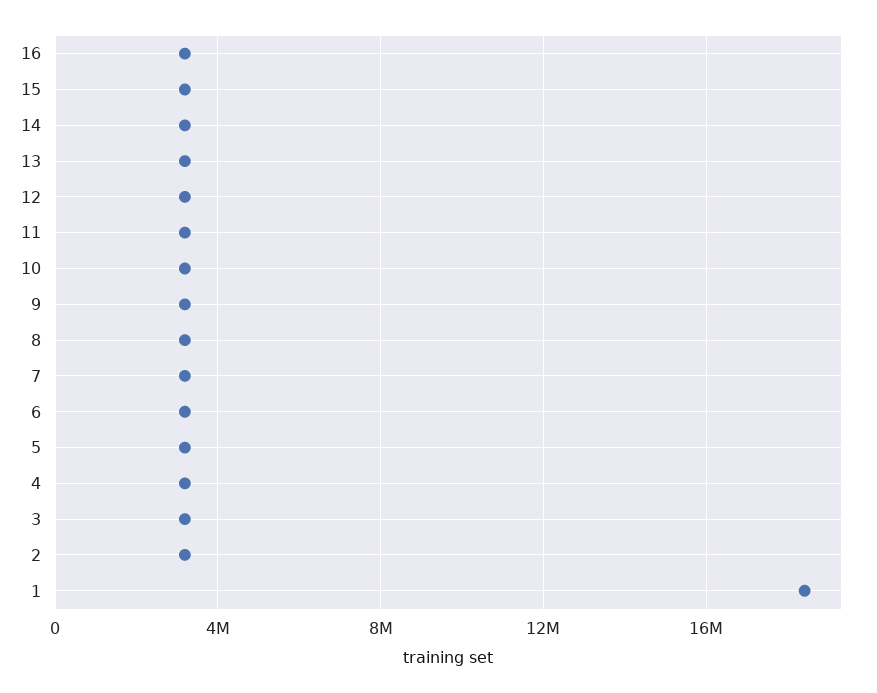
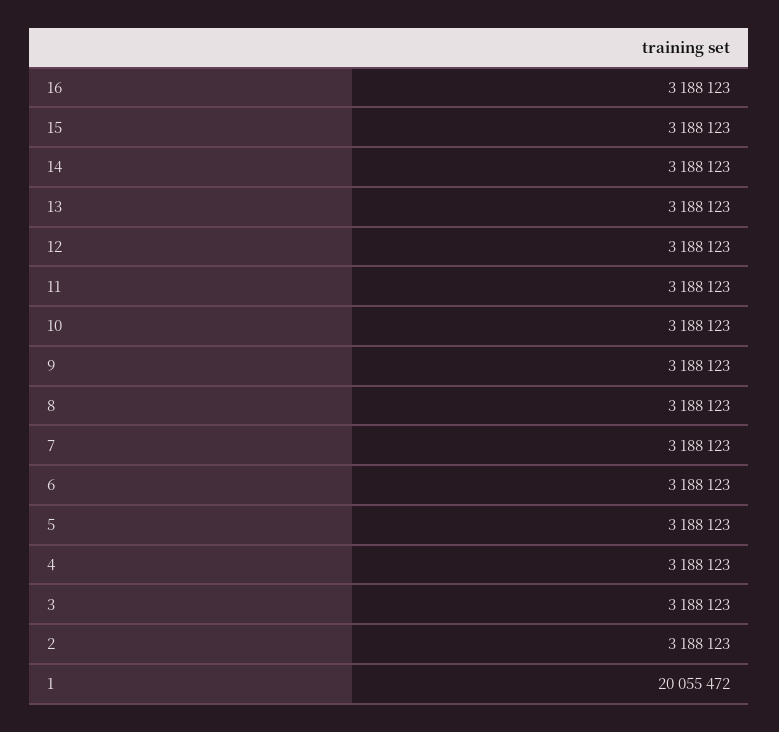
  {
    "16": 3188123,
    "15": 3188123,
    "14": 3188123,
    "13": 3188123,
    "12": 3188123,
    "11": 3188123,
    "10": 3188123,
    "9": 3188123,
    "8": 3188123,
    "7": 3188123,
    "6": 3188123,
    "5": 3188123,
    "4": 3188123,
    "3": 3188123,
    "2": 3188123,
-   "1": 18500000
+   "1": 20055472
  }

